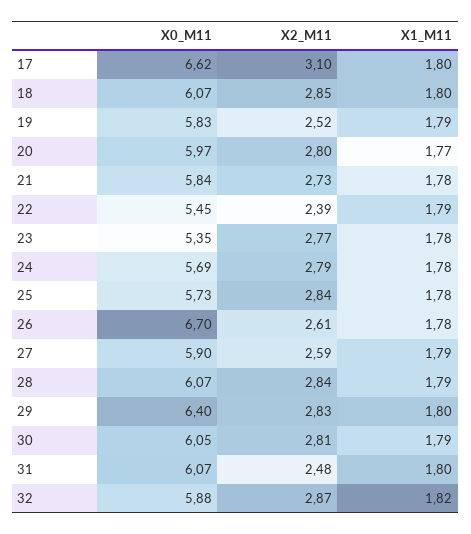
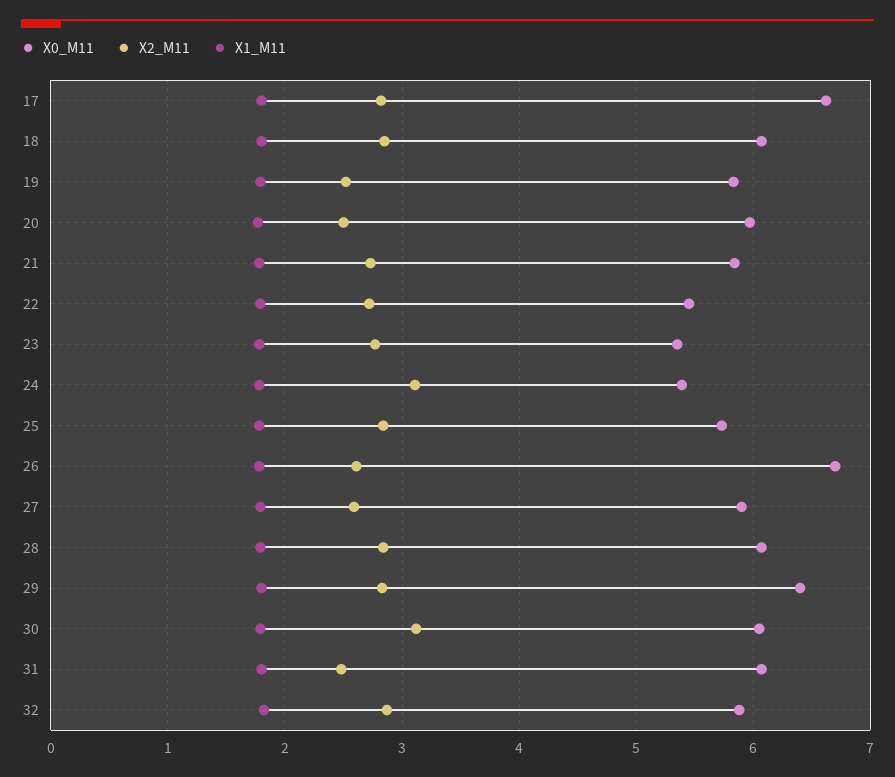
  {
    "X0_M11": {
      "17": 6.62,
      "18": 6.07,
      "19": 5.83,
      "20": 5.97,
      "21": 5.84,
      "22": 5.45,
      "23": 5.35,
-     "24": 5.69,
+     "24": 5.4,
      "25": 5.73,
      "26": 6.7,
      "27": 5.9,
      "28": 6.07,
      "29": 6.4,
      "30": 6.05,
      "31": 6.07,
      "32": 5.88
    },
    "X2_M11": {
-     "17": 3.1,
+     "17": 2.8,
      "18": 2.85,
      "19": 2.52,
-     "20": 2.8,
+     "20": 2.5,
      "21": 2.73,
-     "22": 2.39,
+     "22": 2.7,
      "23": 2.77,
-     "24": 2.79,
+     "24": 3.1,
      "25": 2.84,
      "26": 2.61,
      "27": 2.59,
      "28": 2.84,
      "29": 2.83,
-     "30": 2.81,
+     "30": 3.1,
      "31": 2.48,
      "32": 2.87
    },
    "X1_M11": {
      "17": 1.8,
      "18": 1.8,
      "19": 1.79,
      "20": 1.77,
      "21": 1.78,
      "22": 1.79,
      "23": 1.78,
      "24": 1.78,
      "25": 1.78,
      "26": 1.78,
      "27": 1.79,
      "28": 1.79,
      "29": 1.8,
      "30": 1.79,
      "31": 1.8,
      "32": 1.82
    }
  }

